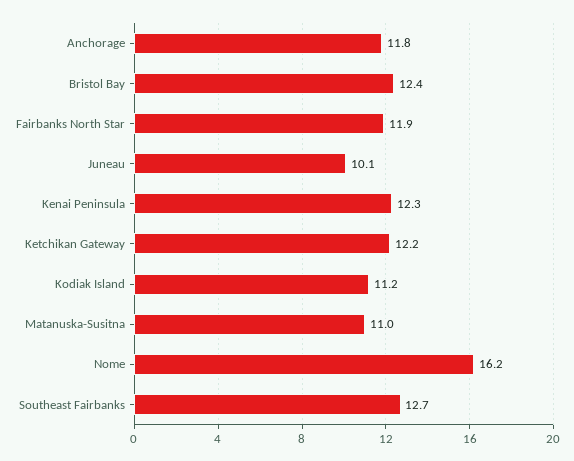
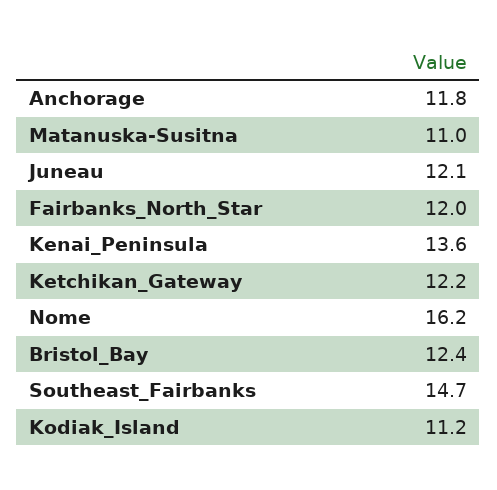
  {
    "Anchorage": 11.8,
    "Bristol Bay": 12.4,
-   "Fairbanks North Star": 11.9,
+   "Fairbanks North Star": 12,
-   "Juneau": 10.1,
+   "Juneau": 12.1,
-   "Kenai Peninsula": 12.3,
+   "Kenai Peninsula": 13.6,
    "Ketchikan Gateway": 12.2,
    "Kodiak Island": 11.2,
    "Matanuska-Susitna": 11,
    "Nome": 16.2,
-   "Southeast Fairbanks": 12.7
+   "Southeast Fairbanks": 14.7
  }

